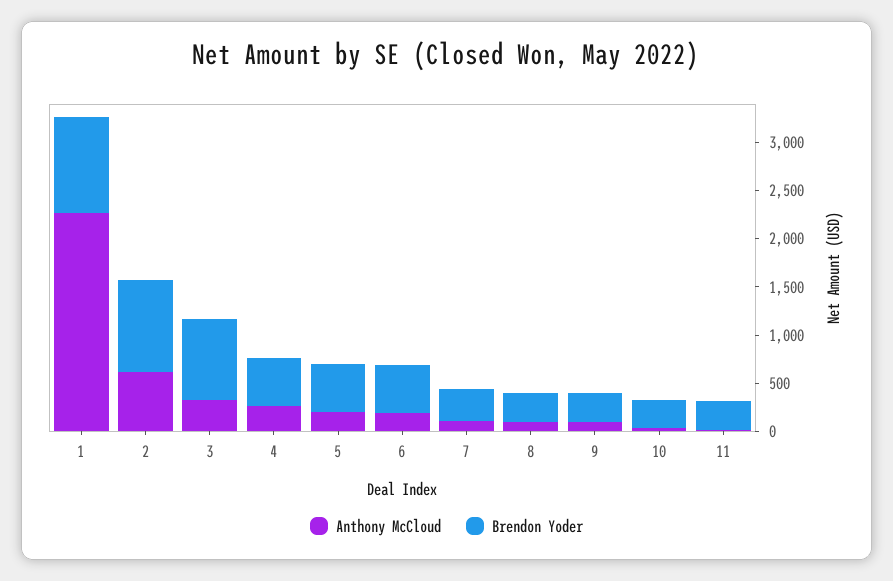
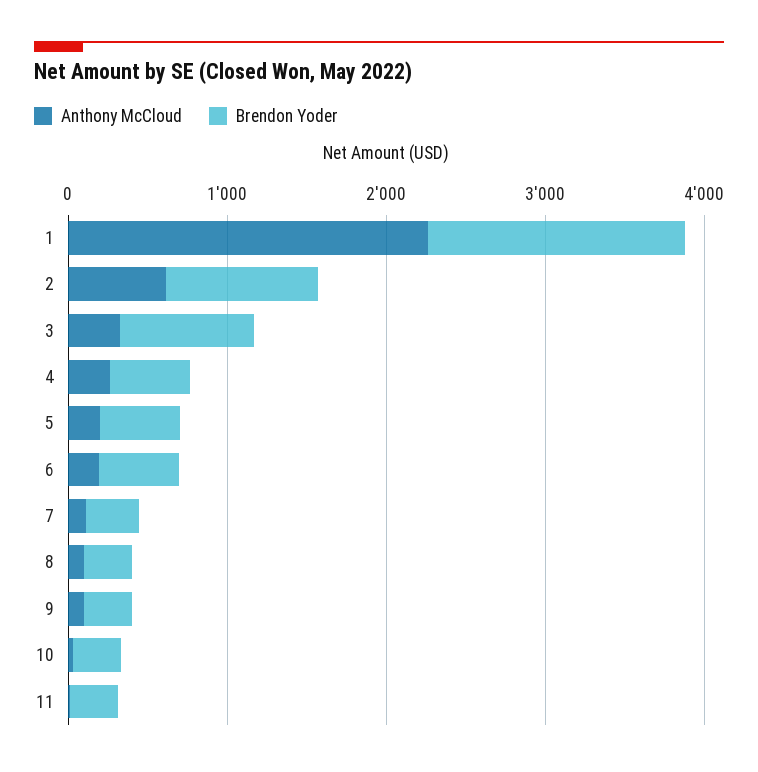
  {
    "Anthony McCloud": {
      "1": 2300,
      "2": 600,
      "3": 300,
      "4": 300,
      "5": 200,
      "6": 200,
      "7": 100,
      "8": 100,
      "9": 100,
      "10": 0,
      "11": 0
    },
    "Brendon Yoder": {
-     "1": 1000,
+     "1": 1600,
      "2": 1000,
      "3": 800,
      "4": 500,
      "5": 500,
      "6": 500,
      "7": 300,
      "8": 300,
      "9": 300,
      "10": 300,
      "11": 300
    }
  }

